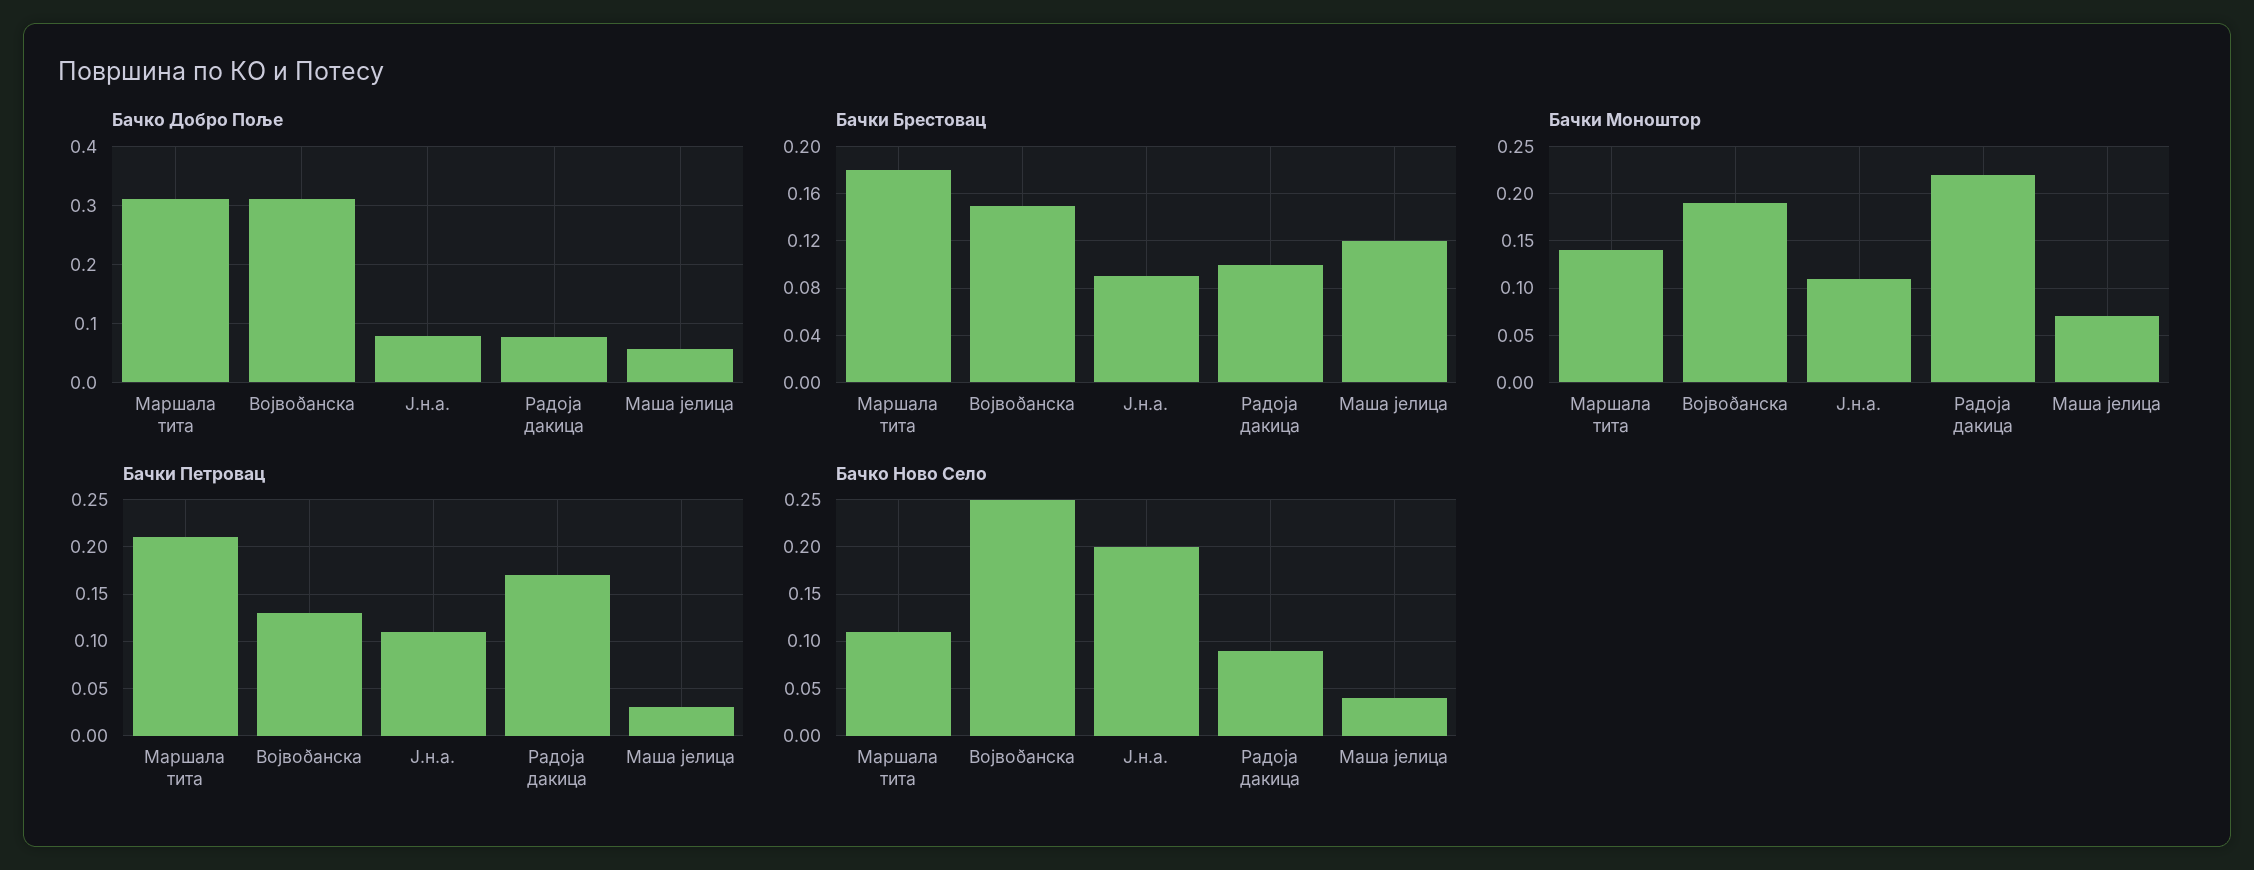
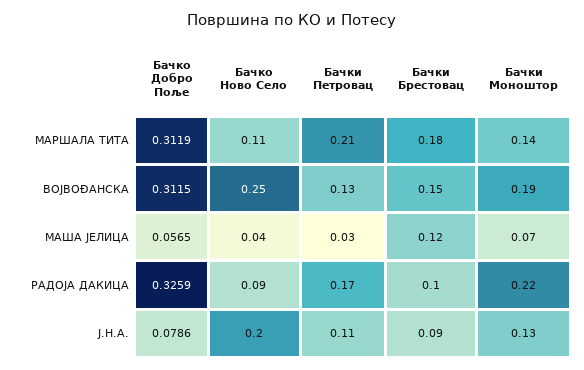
  {
    "Бачко Добро Поље": {
      "Маршала тита": 0.3119,
      "Војвоðанска": 0.3115,
      "Ј.н.а.": 0.0786,
-     "Радоја дакица": 0.08,
+     "Радоја дакица": 0.3259,
      "Маша јелица": 0.0565
    },
    "Бачки Брестовац": {
      "Маршала тита": 0.18,
      "Војвоðанска": 0.15,
      "Ј.н.а.": 0.09,
      "Радоја дакица": 0.1,
      "Маша јелица": 0.12
    },
    "Бачки Моноштор": {
      "Маршала тита": 0.14,
      "Војвоðанска": 0.19,
-     "Ј.н.а.": 0.11,
+     "Ј.н.а.": 0.13,
      "Радоја дакица": 0.22,
      "Маша јелица": 0.07
    },
    "Бачки Петровац": {
      "Маршала тита": 0.21,
      "Војвоðанска": 0.13,
      "Ј.н.а.": 0.11,
      "Радоја дакица": 0.17,
      "Маша јелица": 0.03
    },
    "Бачко Ново Село": {
      "Маршала тита": 0.11,
      "Војвоðанска": 0.25,
      "Ј.н.а.": 0.2,
      "Радоја дакица": 0.09,
      "Маша јелица": 0.04
    }
  }

